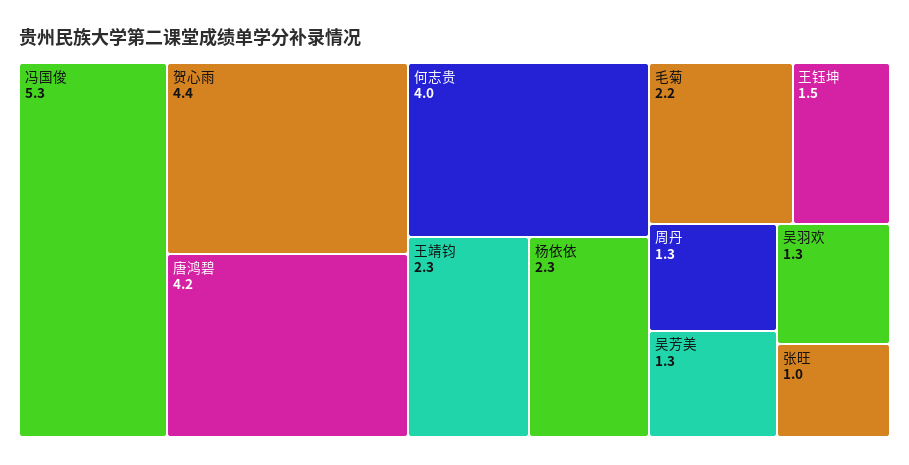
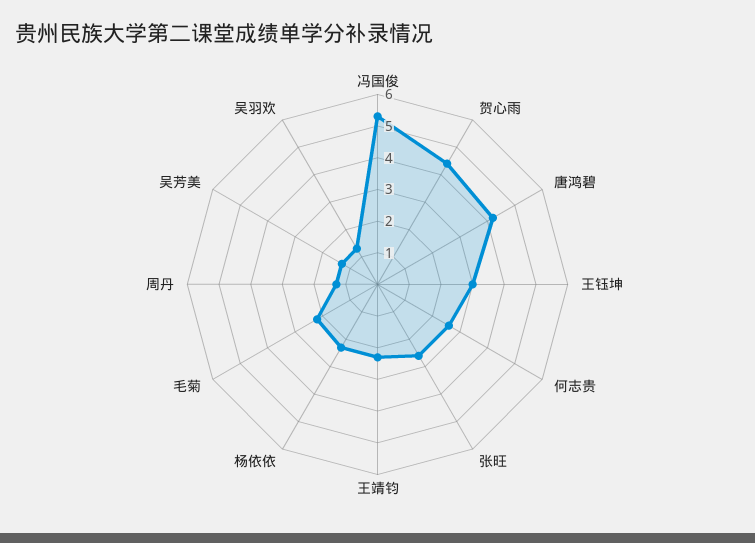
  {
    "冯国俊": 5.3,
    "贺心雨": 4.4,
    "唐鸿碧": 4.2,
-   "何志贵": 4,
+   "何志贵": 2.5,
    "王靖钧": 2.3,
    "杨依依": 2.3,
    "毛菊": 2.2,
-   "王钰坤": 1.5,
+   "王钰坤": 3,
    "周丹": 1.3,
    "吴芳美": 1.3,
    "吴羽欢": 1.3,
-   "张旺": 1
+   "张旺": 2.5
  }

